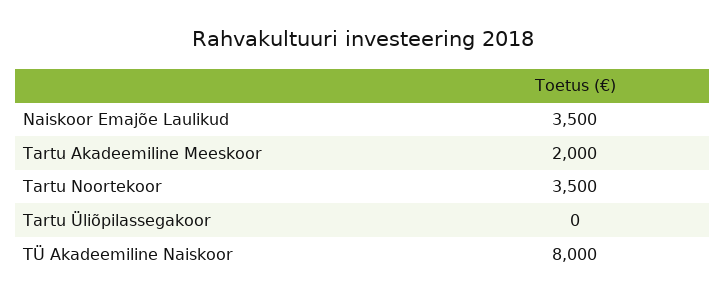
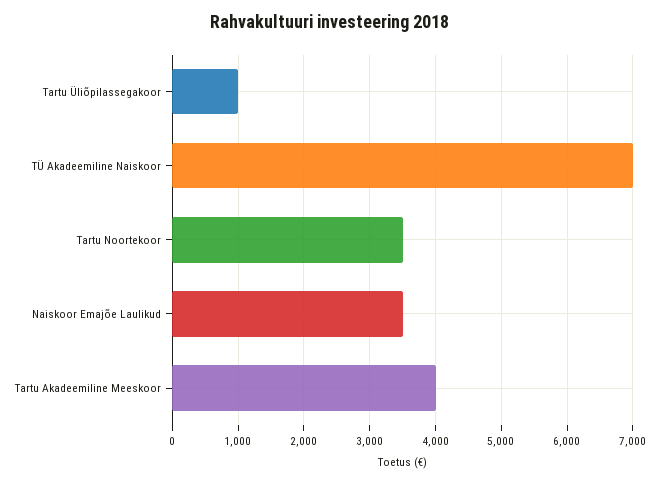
  {
    "Naiskoor Emajõe Laulikud": 3500,
-   "Tartu Akadeemiline Meeskoor": 2000,
+   "Tartu Akadeemiline Meeskoor": 4000,
    "Tartu Noortekoor": 3500,
-   "Tartu Üliõpilassegakoor": 0,
+   "Tartu Üliõpilassegakoor": 1000,
-   "TÜ Akadeemiline Naiskoor": 8000
+   "TÜ Akadeemiline Naiskoor": 7000
  }

